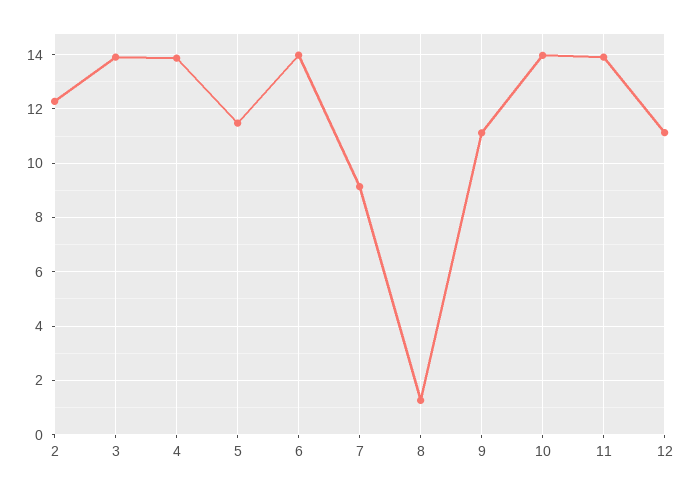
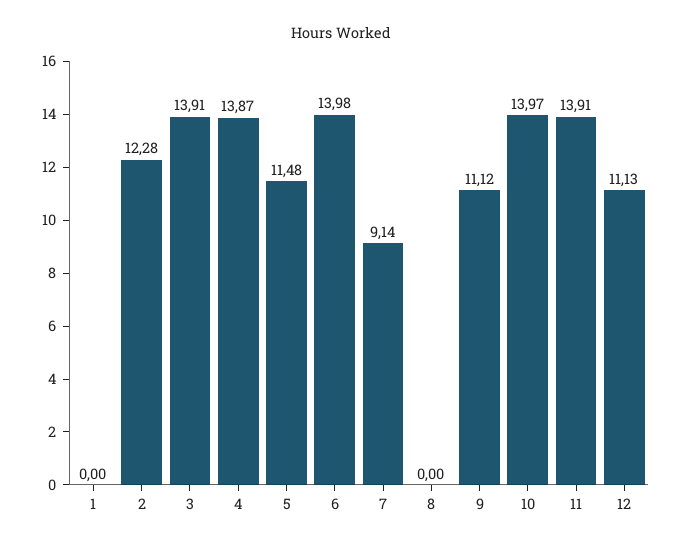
  {
    "2": 12.28,
    "3": 13.91,
    "4": 13.87,
    "5": 11.48,
    "6": 13.98,
    "7": 9.14,
-   "8": 1.25,
+   "8": 0,
    "9": 11.12,
    "10": 13.97,
    "11": 13.91,
-   "12": 11.13
+   "12": 11.13,
+   "1": 0
  }

